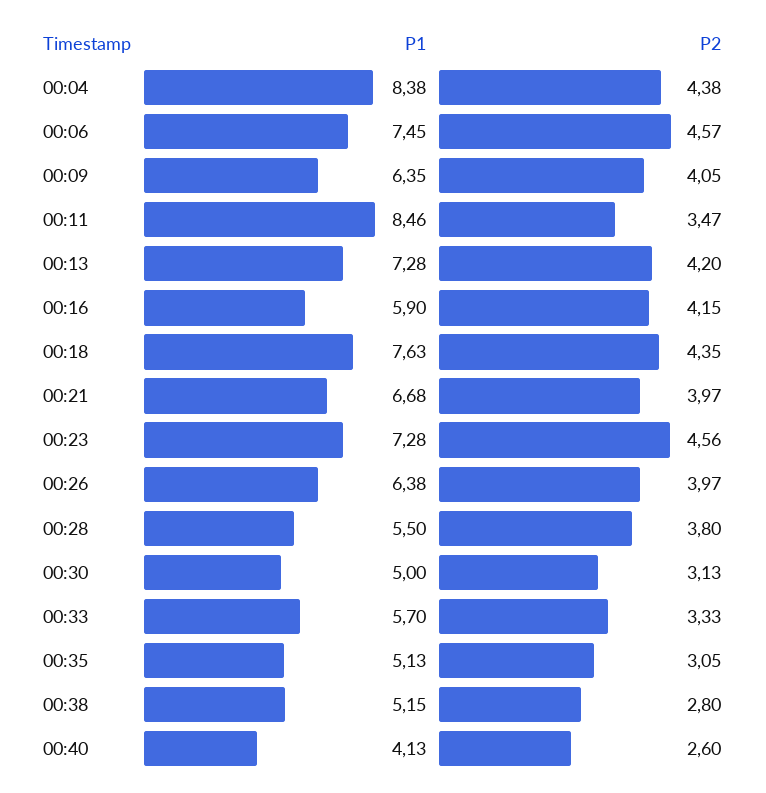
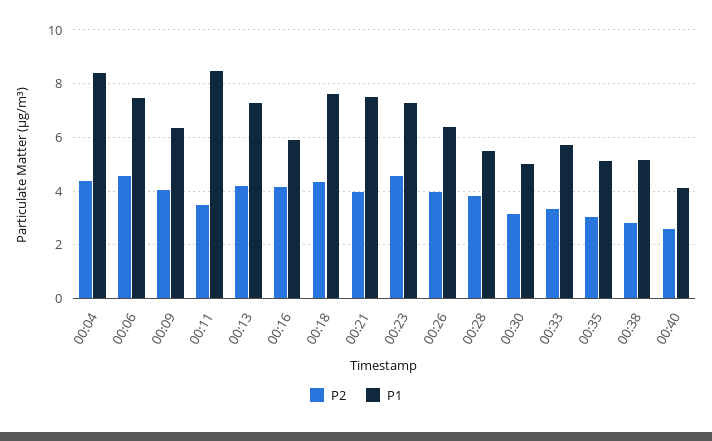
  {
    "P1": {
      "00:04": 8.38,
      "00:06": 7.45,
      "00:09": 6.35,
      "00:11": 8.46,
      "00:13": 7.28,
      "00:16": 5.9,
      "00:18": 7.63,
-     "00:21": 6.68,
+     "00:21": 7.5,
      "00:23": 7.28,
      "00:26": 6.38,
      "00:28": 5.5,
      "00:30": 5,
      "00:33": 5.7,
      "00:35": 5.13,
      "00:38": 5.15,
      "00:40": 4.13
    },
    "P2": {
      "00:04": 4.38,
      "00:06": 4.57,
      "00:09": 4.05,
      "00:11": 3.47,
      "00:13": 4.2,
      "00:16": 4.15,
      "00:18": 4.35,
      "00:21": 3.97,
      "00:23": 4.56,
      "00:26": 3.97,
      "00:28": 3.8,
      "00:30": 3.13,
      "00:33": 3.33,
      "00:35": 3.05,
      "00:38": 2.8,
      "00:40": 2.6
    }
  }

